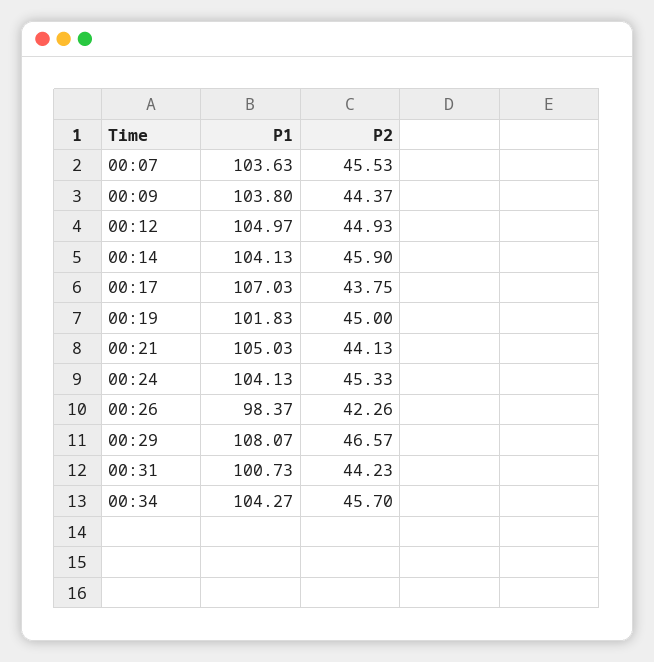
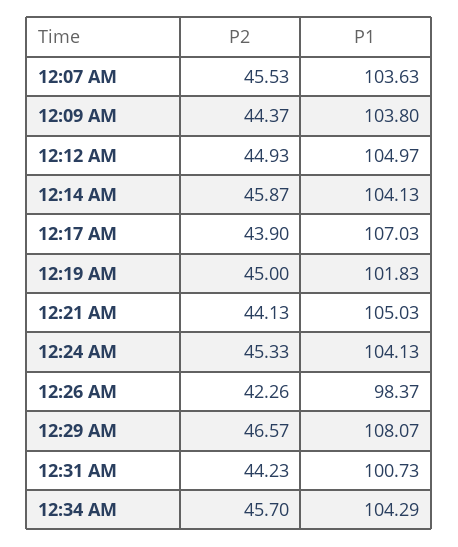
  {
    "P1": {
      "00:07": 103.63,
      "00:09": 103.8,
      "00:12": 104.97,
      "00:14": 104.13,
      "00:17": 107.03,
      "00:19": 101.83,
      "00:21": 105.03,
      "00:24": 104.13,
      "00:26": 98.37,
      "00:29": 108.07,
      "00:31": 100.73,
-     "00:34": 104.27
+     "00:34": 104.29
    },
    "P2": {
      "00:07": 45.53,
      "00:09": 44.37,
      "00:12": 44.93,
-     "00:14": 45.9,
+     "00:14": 45.87,
-     "00:17": 43.75,
+     "00:17": 43.9,
      "00:19": 45,
      "00:21": 44.13,
      "00:24": 45.33,
      "00:26": 42.26,
      "00:29": 46.57,
      "00:31": 44.23,
      "00:34": 45.7
    }
  }

